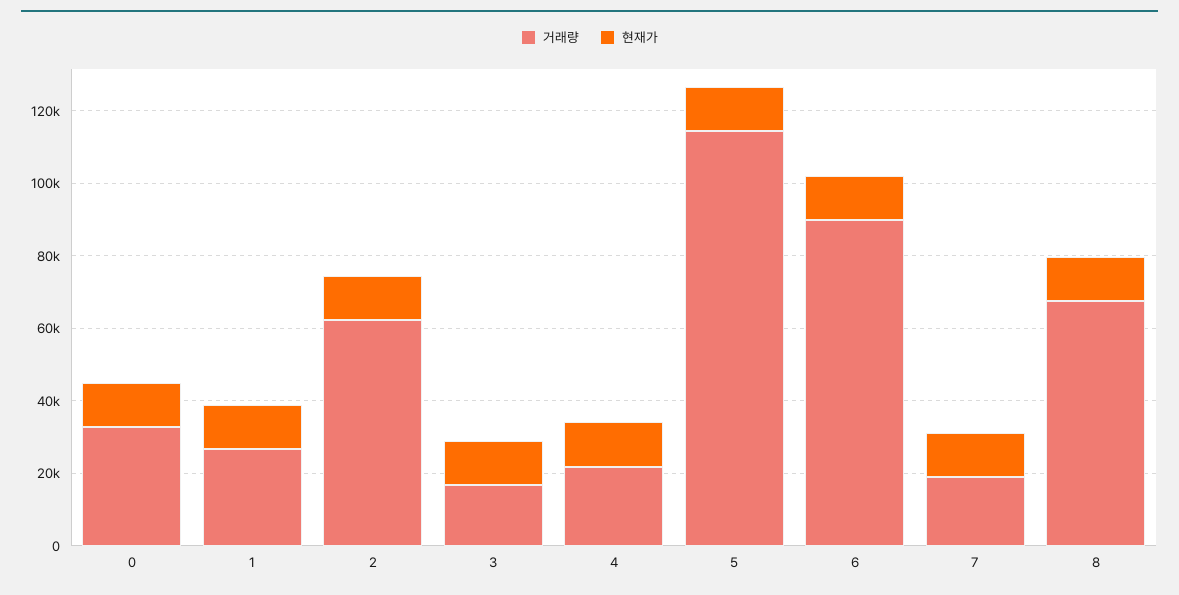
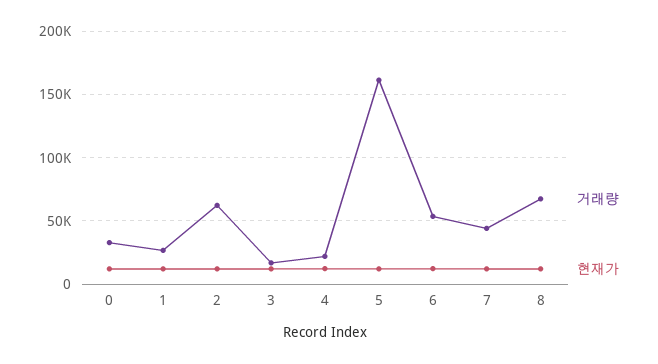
  {
    "거래량": {
      "0": 35000,
      "1": 25000,
      "2": 60000,
      "3": 15000,
      "4": 20000,
-     "5": 115000,
+     "5": 160000,
-     "6": 90000,
+     "6": 55000,
-     "7": 20000,
+     "7": 45000,
      "8": 70000
    },
    "현재가": {
      "0": 10000,
      "1": 10000,
      "2": 10000,
      "3": 10000,
      "4": 10000,
      "5": 10000,
      "6": 10000,
      "7": 10000,
      "8": 10000
    }
  }

